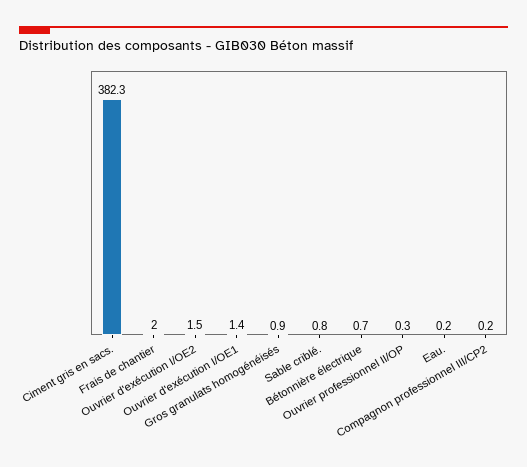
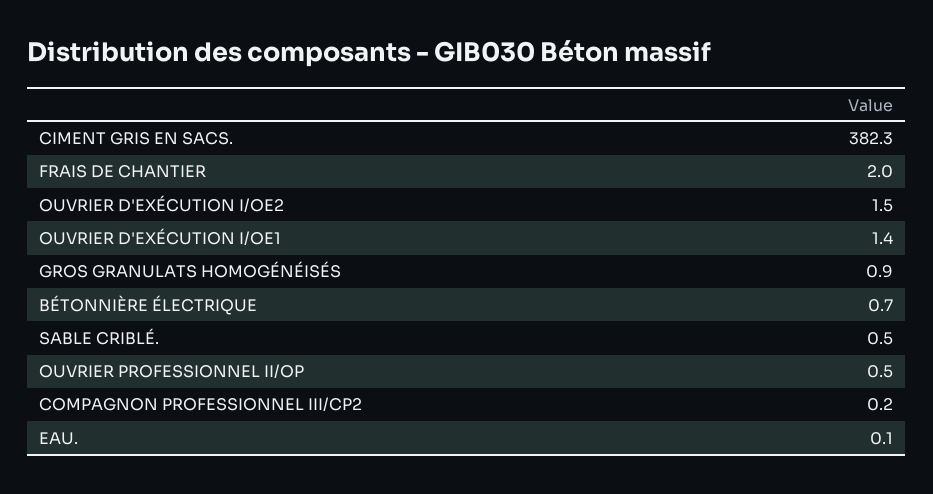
  {
    "Ciment gris en sacs.": 382.3,
    "Frais de chantier": 2,
    "Ouvrier d'exécution I/OE2": 1.5,
    "Ouvrier d'exécution I/OE1": 1.4,
    "Gros granulats homogénéisés": 0.9,
-   "Sable criblé.": 0.8,
+   "Sable criblé.": 0.5,
    "Bétonnière électrique": 0.7,
-   "Ouvrier professionnel II/OP": 0.3,
+   "Ouvrier professionnel II/OP": 0.5,
-   "Eau.": 0.2,
+   "Eau.": 0.1,
    "Compagnon professionnel III/CP2": 0.2
  }

